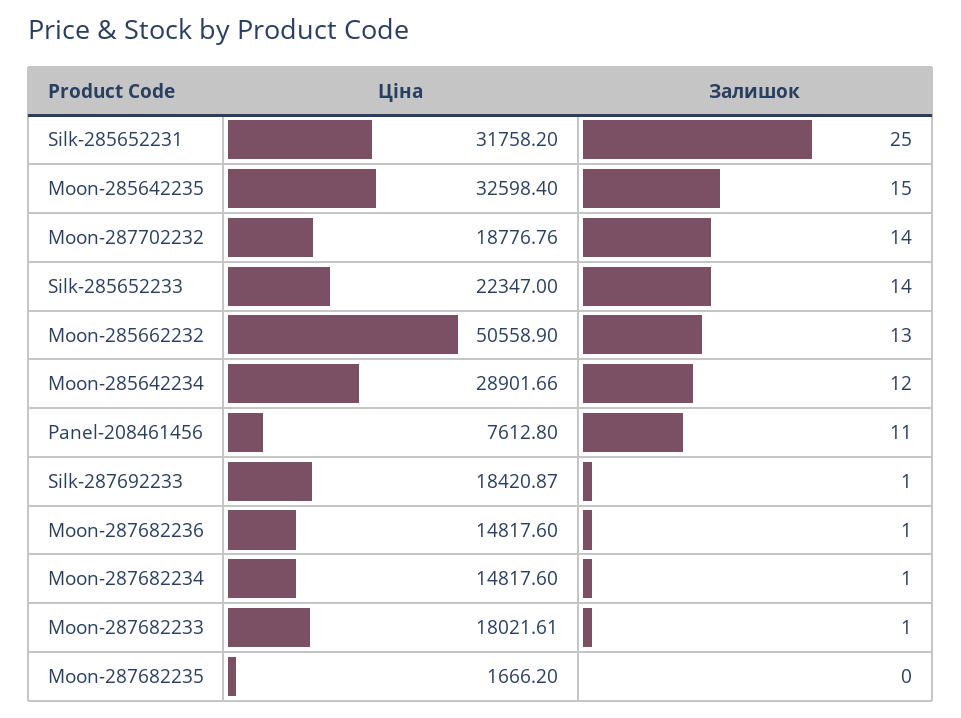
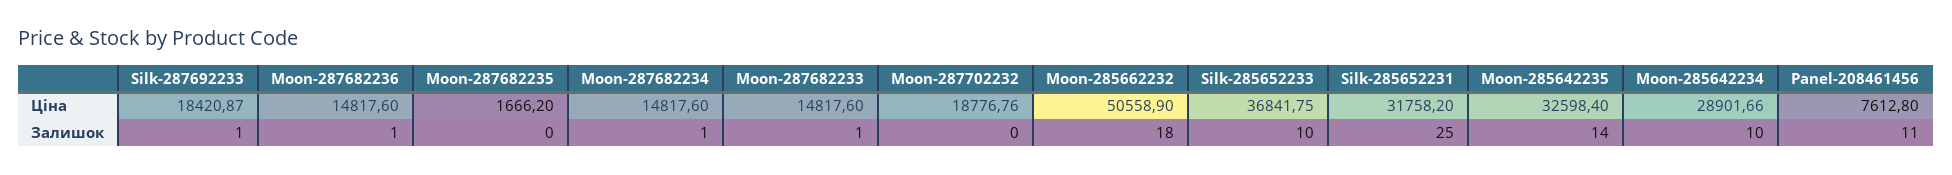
  {
    "Ціна": {
      "Silk-285652231": 31758.2,
      "Moon-285642235": 32598.4,
      "Moon-287702232": 18776.76,
-     "Silk-285652233": 22347,
+     "Silk-285652233": 36841.75,
      "Moon-285662232": 50558.9,
      "Moon-285642234": 28901.66,
      "Panel-208461456": 7612.8,
      "Silk-287692233": 18420.87,
      "Moon-287682236": 14817.6,
      "Moon-287682234": 14817.6,
-     "Moon-287682233": 18021.61,
+     "Moon-287682233": 14817.6,
      "Moon-287682235": 1666.2
    },
    "Залишок": {
      "Silk-285652231": 25,
-     "Moon-285642235": 15,
+     "Moon-285642235": 14,
-     "Moon-287702232": 14,
+     "Moon-287702232": 0,
-     "Silk-285652233": 14,
+     "Silk-285652233": 10,
-     "Moon-285662232": 13,
+     "Moon-285662232": 18,
-     "Moon-285642234": 12,
+     "Moon-285642234": 10,
      "Panel-208461456": 11,
      "Silk-287692233": 1,
      "Moon-287682236": 1,
      "Moon-287682234": 1,
      "Moon-287682233": 1,
      "Moon-287682235": 0
    }
  }

